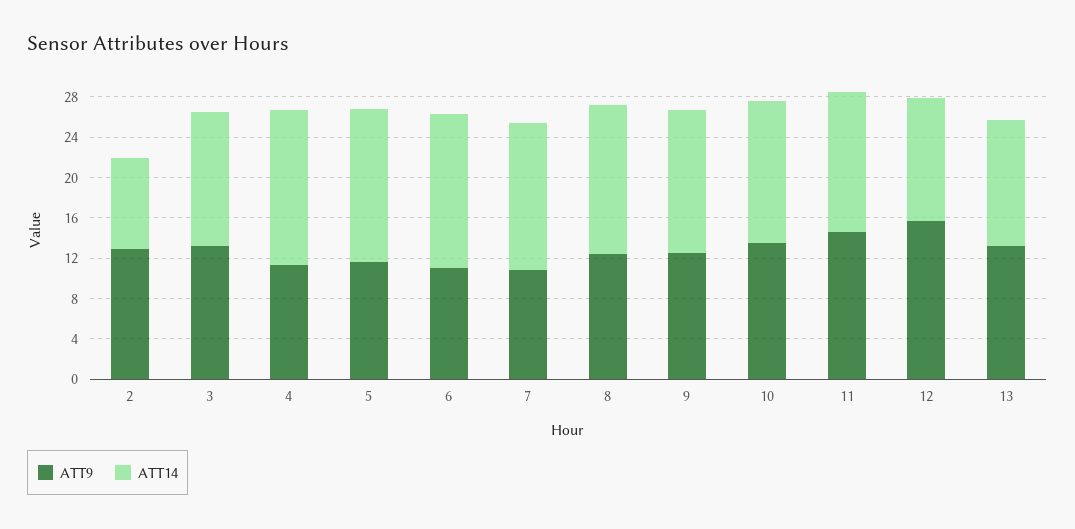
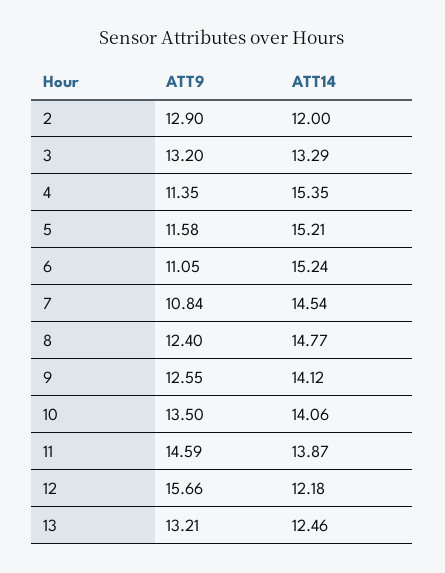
  {
    "ATT9": {
      "2": 12.9,
      "3": 13.2,
      "4": 11.35,
      "5": 11.58,
      "6": 11.05,
      "7": 10.84,
      "8": 12.4,
      "9": 12.55,
      "10": 13.5,
      "11": 14.59,
      "12": 15.66,
      "13": 13.21
    },
    "ATT14": {
-     "2": 9,
+     "2": 12,
      "3": 13.29,
      "4": 15.35,
      "5": 15.21,
      "6": 15.24,
      "7": 14.54,
      "8": 14.77,
      "9": 14.12,
      "10": 14.06,
      "11": 13.87,
      "12": 12.18,
      "13": 12.46
    }
  }

